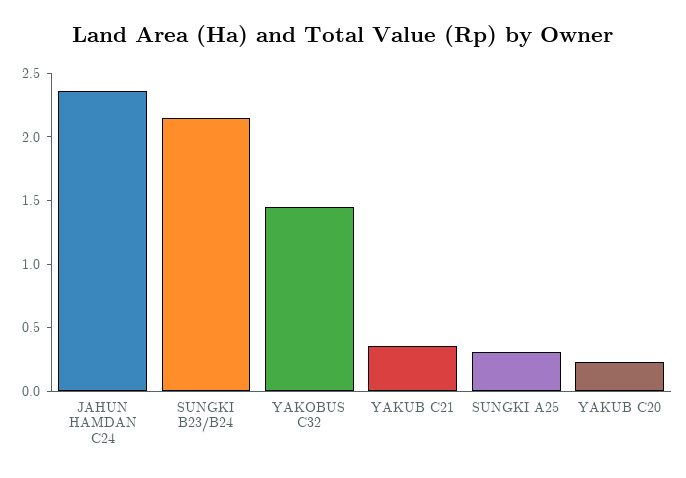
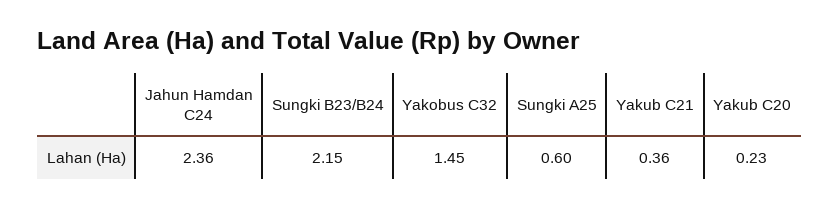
  {
    "JAHUN HAMDAN C24": 2.36,
    "SUNGKI B23/B24": 2.15,
    "YAKOBUS C32": 1.45,
    "YAKUB C21": 0.36,
-   "SUNGKI A25": 0.3,
+   "SUNGKI A25": 0.6,
    "YAKUB C20": 0.23
  }

